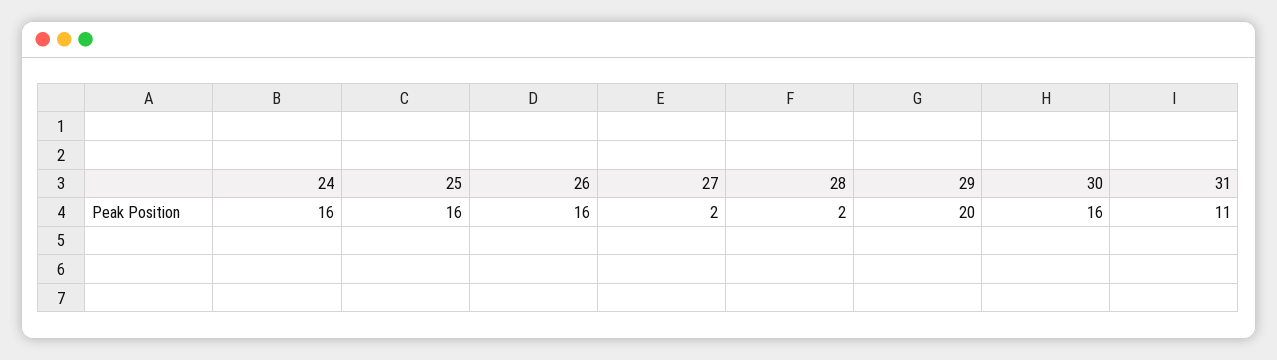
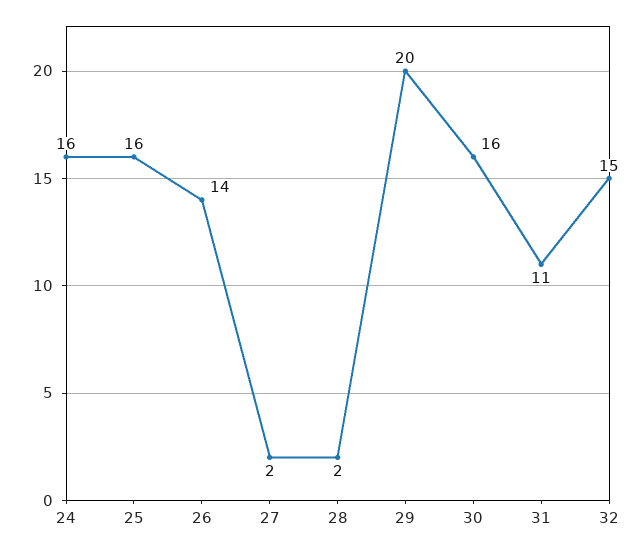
  {
    "24": 16,
    "25": 16,
-   "26": 16,
+   "26": 14,
    "27": 2,
    "28": 2,
    "29": 20,
    "30": 16,
-   "31": 11
+   "31": 11,
+   "32": 15
  }

